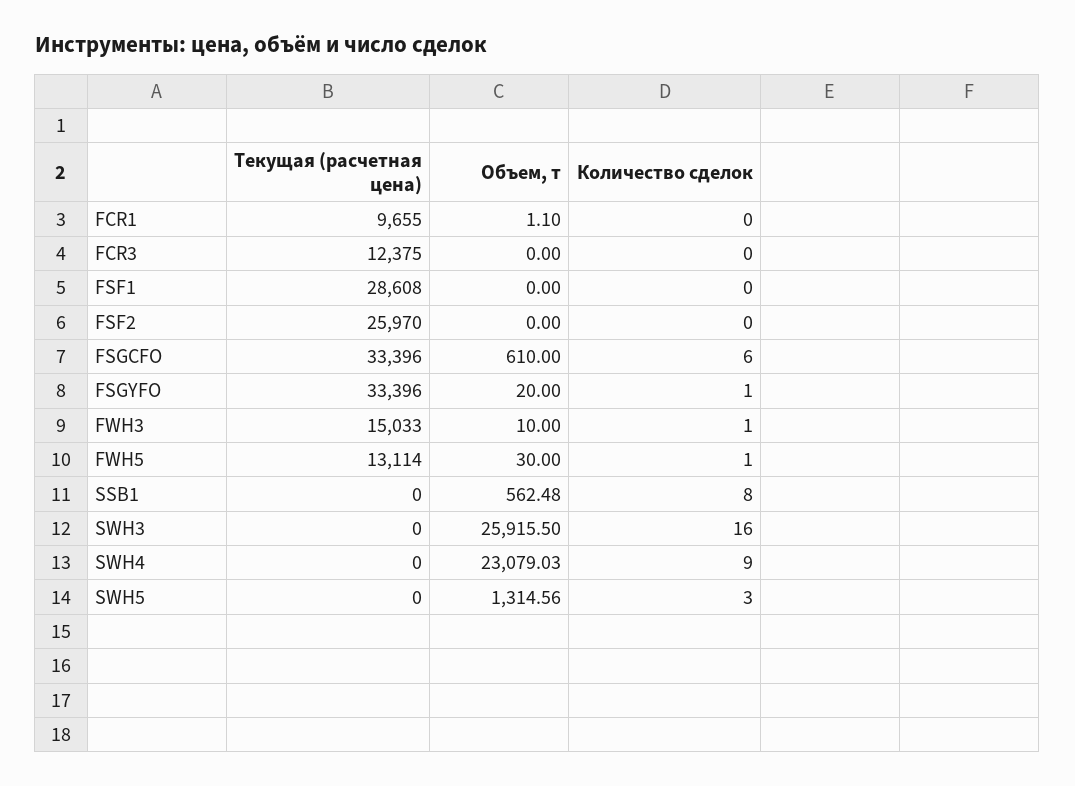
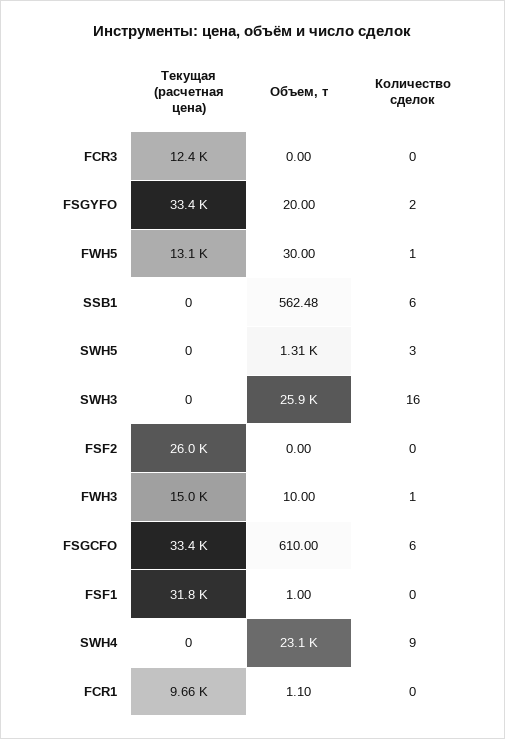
  {
    "Текущая (расчетная цена)": {
      "FCR1": 9655,
      "FCR3": 12375,
-     "FSF1": 28608,
+     "FSF1": 31800,
      "FSF2": 25970,
      "FSGCFO": 33396,
      "FSGYFO": 33396,
      "FWH3": 15033,
      "FWH5": 13114,
      "SSB1": 0,
      "SWH3": 0,
      "SWH4": 0,
      "SWH5": 0
    },
    "Объем, т": {
      "FCR1": 1.1,
      "FCR3": 0,
-     "FSF1": 0,
+     "FSF1": 1,
      "FSF2": 0,
      "FSGCFO": 610,
      "FSGYFO": 20,
      "FWH3": 10,
      "FWH5": 30,
      "SSB1": 562.48,
      "SWH3": 25915.5,
      "SWH4": 23079.03,
      "SWH5": 1314.56
    },
    "Количество сделок": {
      "FCR1": 0,
      "FCR3": 0,
      "FSF1": 0,
      "FSF2": 0,
      "FSGCFO": 6,
-     "FSGYFO": 1,
+     "FSGYFO": 2,
      "FWH3": 1,
      "FWH5": 1,
-     "SSB1": 8,
+     "SSB1": 6,
      "SWH3": 16,
      "SWH4": 9,
      "SWH5": 3
    }
  }

